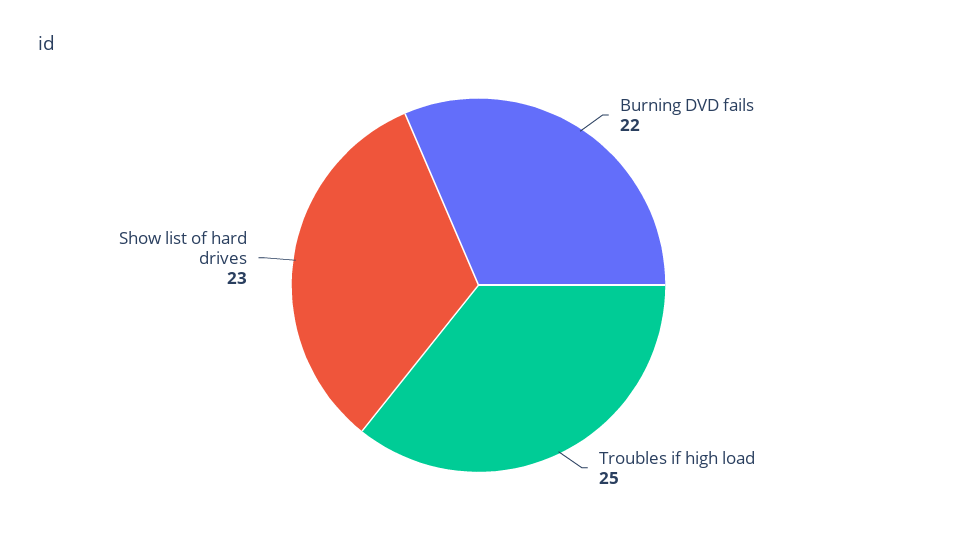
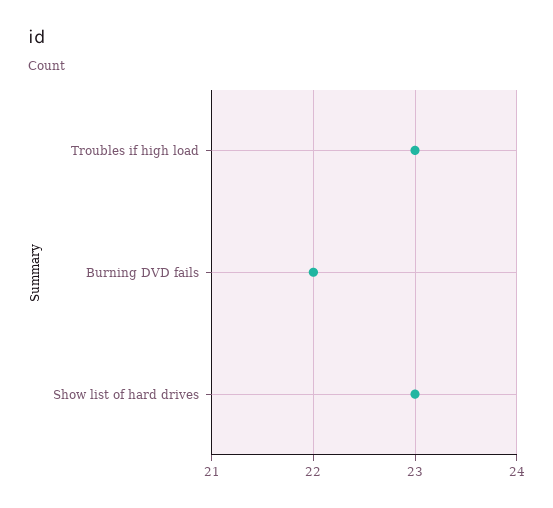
  {
    "Burning DVD fails": 22,
-   "Troubles if high load": 25,
+   "Troubles if high load": 23,
    "Show list of hard drives": 23
  }

